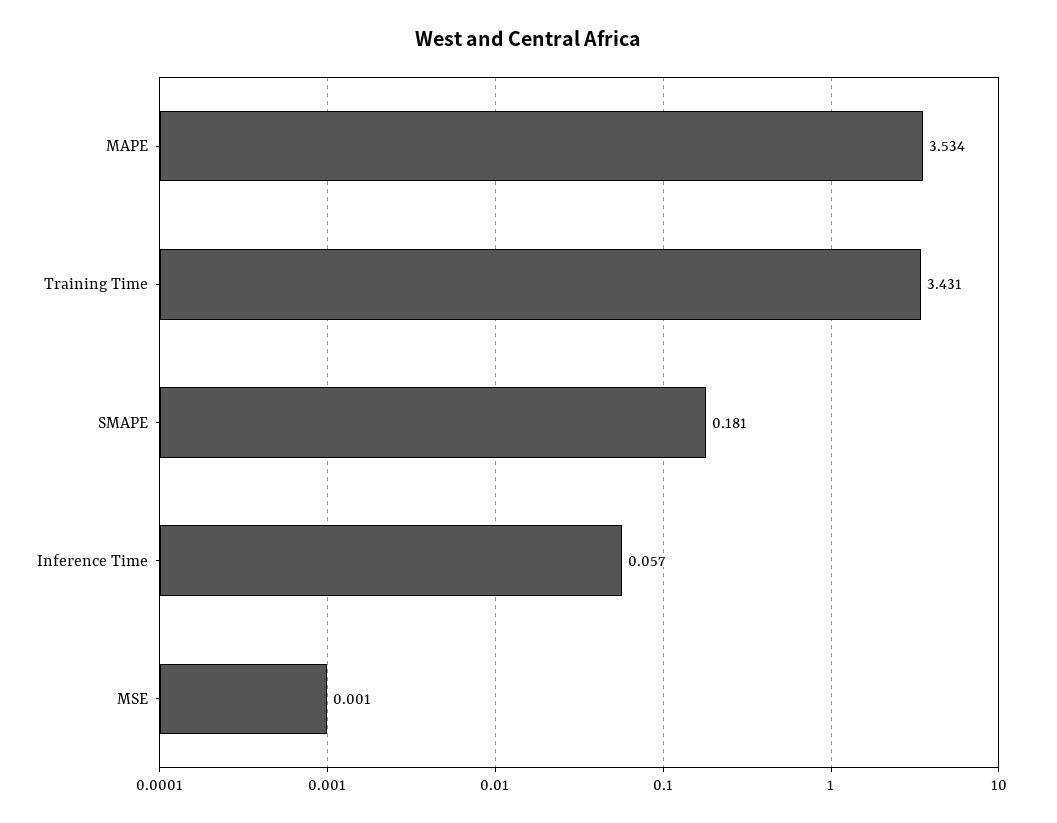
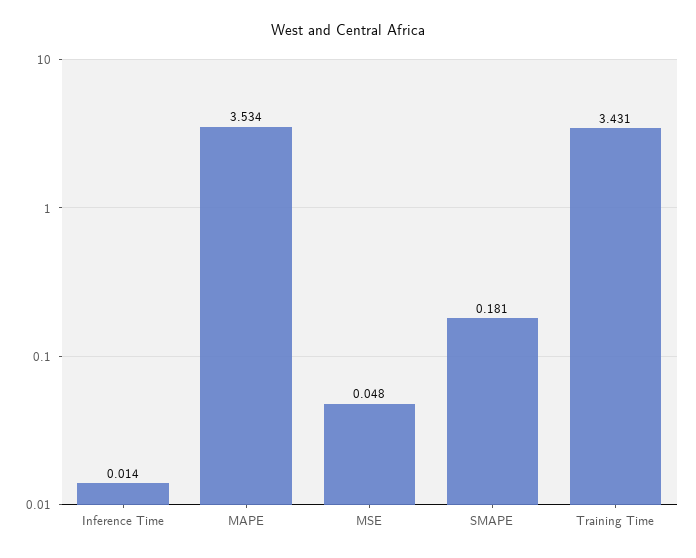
  {
    "MAPE": 3.534,
    "Training Time": 3.431,
    "SMAPE": 0.181,
-   "Inference Time": 0.057,
+   "Inference Time": 0.014,
-   "MSE": 0.001
+   "MSE": 0.048
  }

